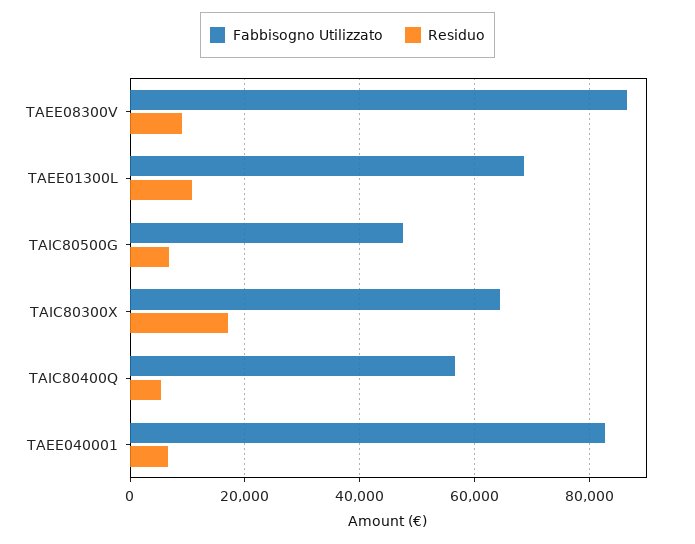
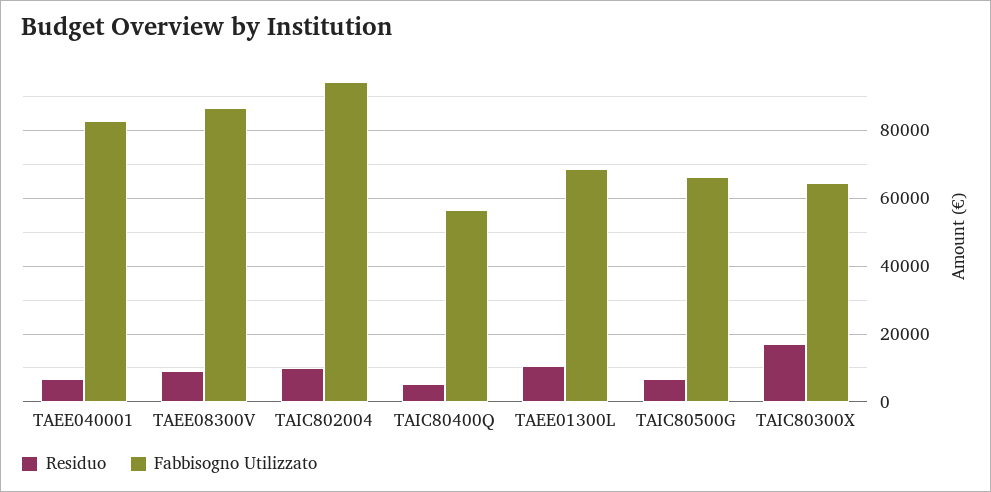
  {
    "Fabbisogno Utilizzato": {
      "TAEE08300V": 86000,
      "TAEE01300L": 68000,
-     "TAIC80500G": 48000,
+     "TAIC80500G": 66000,
      "TAIC80300X": 64000,
      "TAIC80400Q": 56000,
-     "TAEE040001": 82000
+     "TAEE040001": 82000,
+     "TAIC802004": 94000
    },
    "Residuo": {
      "TAEE08300V": 8000,
      "TAEE01300L": 10000,
      "TAIC80500G": 6000,
      "TAIC80300X": 18000,
      "TAIC80400Q": 6000,
-     "TAEE040001": 6000
+     "TAEE040001": 6000,
+     "TAIC802004": 10000
    }
  }

